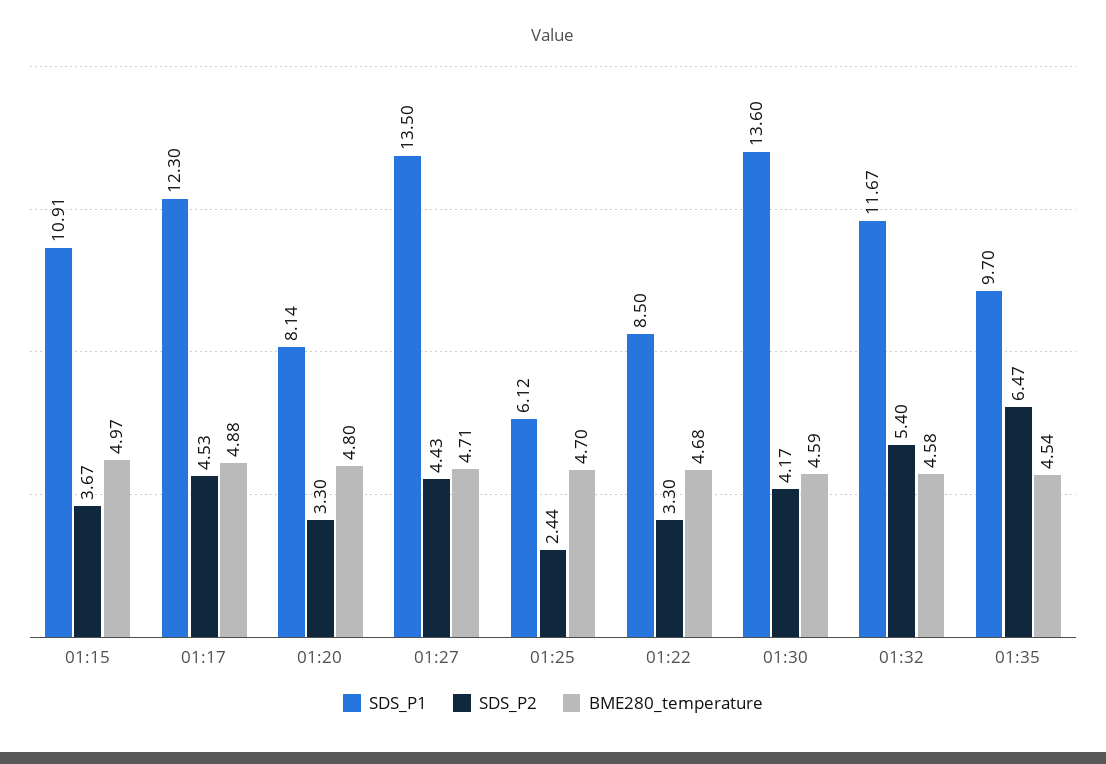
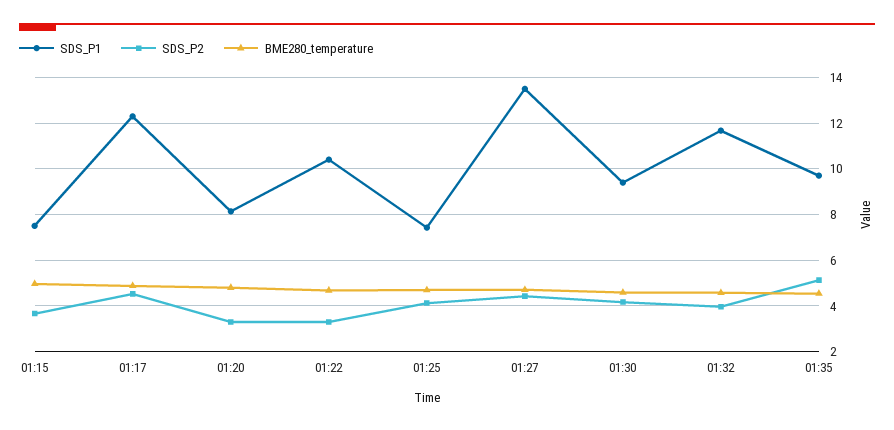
  {
    "SDS_P1": {
-     "01:15": 10.91,
+     "01:15": 7.5,
      "01:17": 12.3,
      "01:20": 8.14,
      "01:27": 13.5,
-     "01:25": 6.12,
+     "01:25": 7.5,
-     "01:22": 8.5,
+     "01:22": 10.5,
-     "01:30": 13.6,
+     "01:30": 9.5,
      "01:32": 11.67,
      "01:35": 9.7
    },
    "SDS_P2": {
      "01:15": 3.67,
      "01:17": 4.53,
      "01:20": 3.3,
      "01:27": 4.43,
-     "01:25": 2.44,
+     "01:25": 4,
      "01:22": 3.3,
      "01:30": 4.17,
-     "01:32": 5.4,
+     "01:32": 4,
-     "01:35": 6.47
+     "01:35": 5
    },
    "BME280_temperature": {
      "01:15": 4.97,
      "01:17": 4.88,
      "01:20": 4.8,
      "01:27": 4.71,
      "01:25": 4.7,
      "01:22": 4.68,
      "01:30": 4.59,
      "01:32": 4.58,
      "01:35": 4.54
    }
  }

